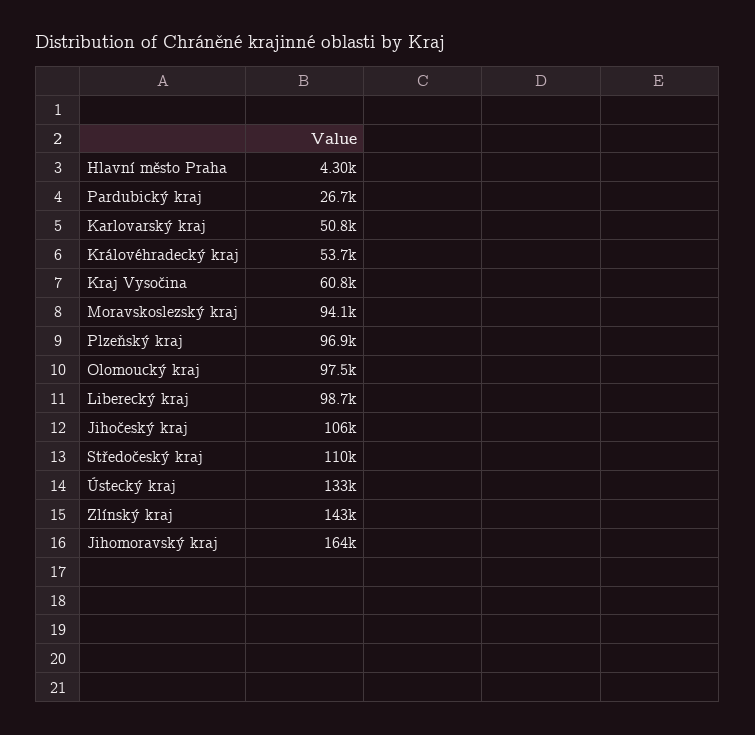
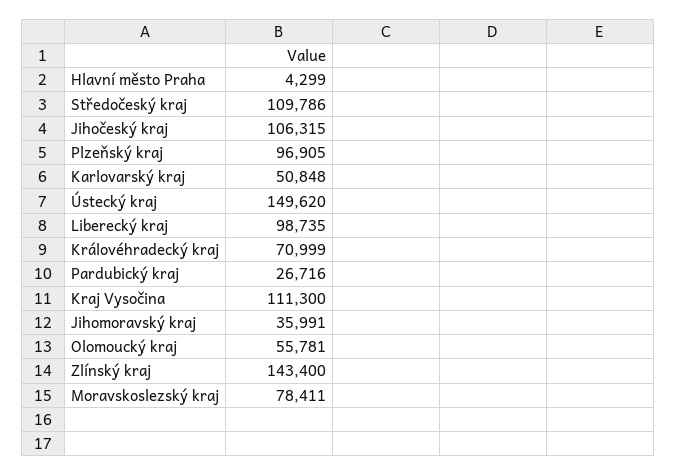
  {
    "Hlavní město Praha": 4299,
    "Pardubický kraj": 26716,
    "Karlovarský kraj": 50848,
-   "Královéhradecký kraj": 53700,
+   "Královéhradecký kraj": 70999,
-   "Kraj Vysočina": 60800,
+   "Kraj Vysočina": 111300,
-   "Moravskoslezský kraj": 94100,
+   "Moravskoslezský kraj": 78411,
    "Plzeňský kraj": 96905,
-   "Olomoucký kraj": 97500,
+   "Olomoucký kraj": 55781,
    "Liberecký kraj": 98735,
    "Jihočeský kraj": 106315,
    "Středočeský kraj": 109786,
-   "Ústecký kraj": 133000,
+   "Ústecký kraj": 149620,
    "Zlínský kraj": 143400,
-   "Jihomoravský kraj": 164000
+   "Jihomoravský kraj": 35991
  }

